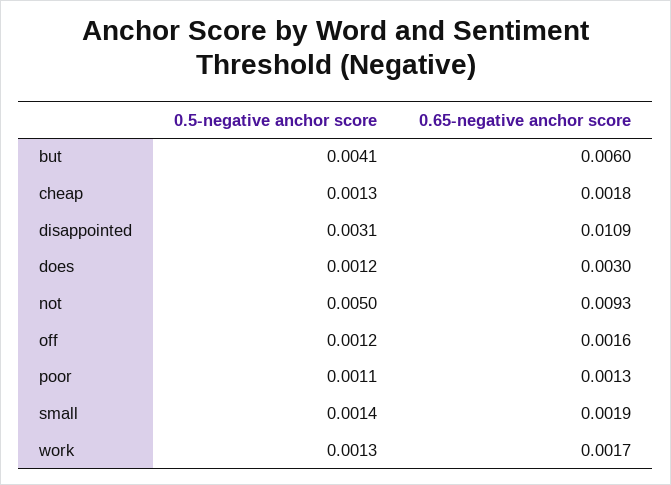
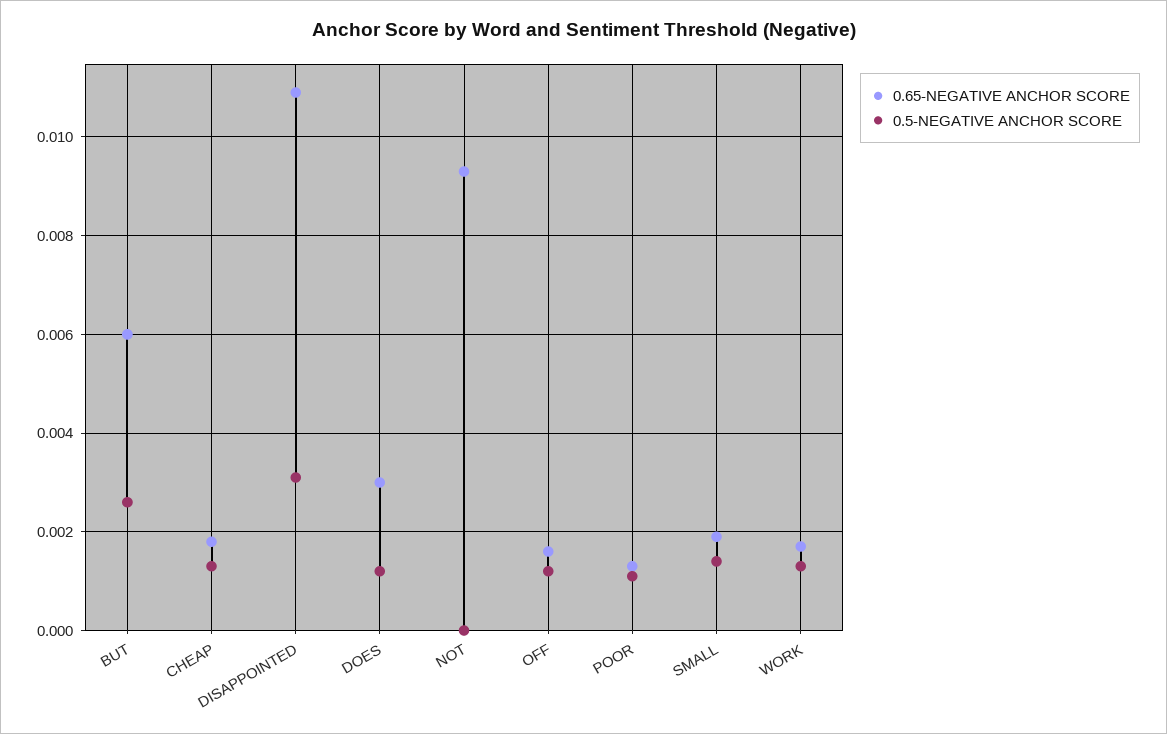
  {
    "0.5-negative anchor score": {
-     "but": 0.0041,
+     "but": 0.0025,
      "cheap": 0.0013,
      "disappointed": 0.0031,
      "does": 0.0012,
-     "not": 0.005,
+     "not": 0,
      "off": 0.0012,
      "poor": 0.0011,
      "small": 0.0014,
      "work": 0.0013
    },
    "0.65-negative anchor score": {
      "but": 0.006,
      "cheap": 0.0018,
      "disappointed": 0.0109,
      "does": 0.003,
      "not": 0.0093,
      "off": 0.0016,
      "poor": 0.0013,
      "small": 0.0019,
      "work": 0.0017
    }
  }

